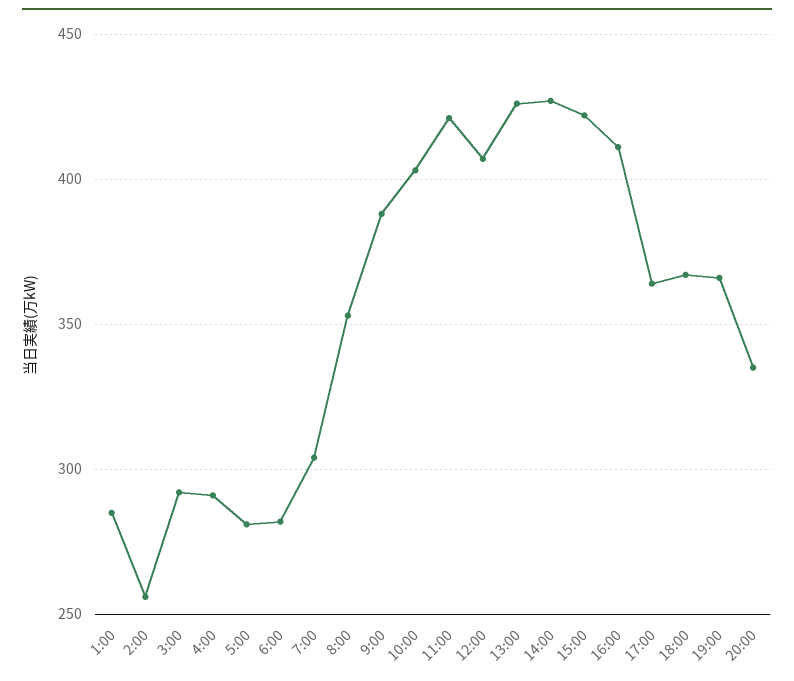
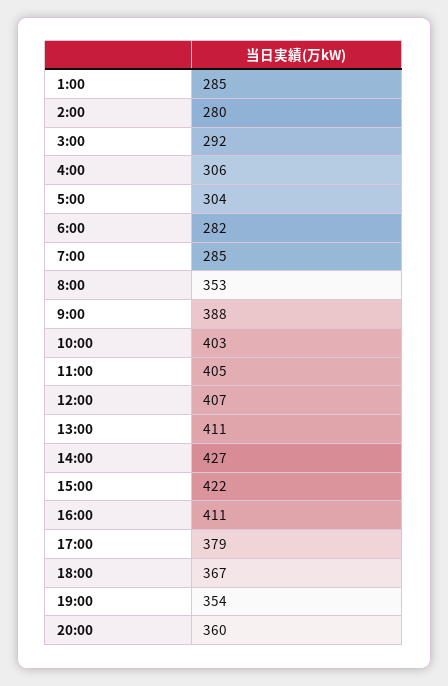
  {
    "1:00": 285,
-   "2:00": 255,
+   "2:00": 280,
    "3:00": 292,
-   "4:00": 290,
+   "4:00": 306,
-   "5:00": 280,
+   "5:00": 304,
    "6:00": 282,
-   "7:00": 305,
+   "7:00": 285,
    "8:00": 353,
    "9:00": 388,
    "10:00": 403,
-   "11:00": 420,
+   "11:00": 405,
    "12:00": 407,
-   "13:00": 425,
+   "13:00": 411,
    "14:00": 427,
    "15:00": 422,
    "16:00": 411,
-   "17:00": 365,
+   "17:00": 379,
    "18:00": 367,
-   "19:00": 365,
+   "19:00": 354,
-   "20:00": 335
+   "20:00": 360
  }

